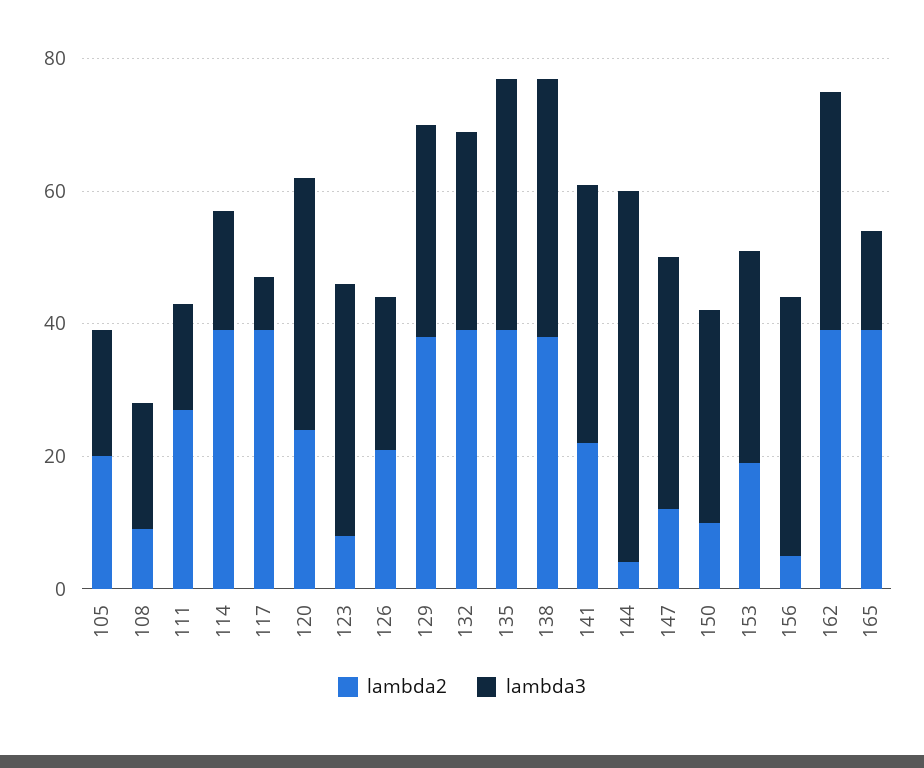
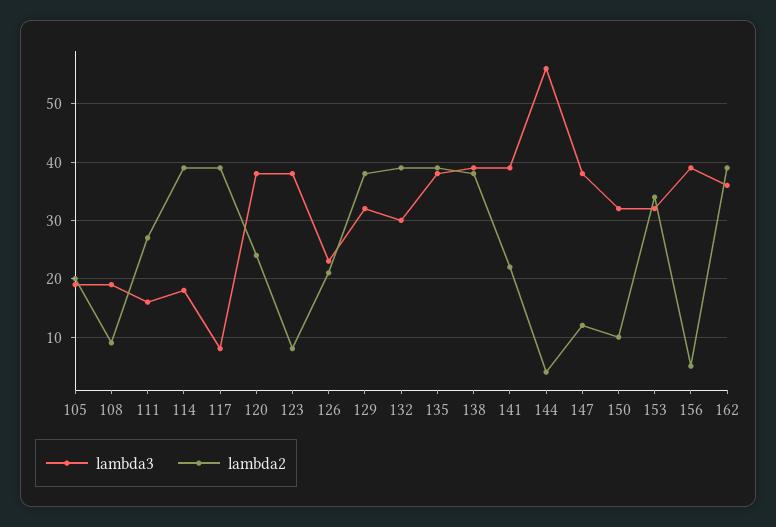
  {
    "lambda2": {
      "105": 20,
      "108": 10,
      "111": 25,
      "114": 40,
      "117": 40,
      "120": 25,
      "123": 10,
      "126": 20,
      "129": 40,
      "132": 40,
      "135": 40,
      "138": 40,
      "141": 20,
      "144": 5,
      "147": 10,
      "150": 10,
-     "153": 20,
+     "153": 35,
      "156": 5,
-     "162": 40,
+     "162": 40
-     "165": 40
    },
    "lambda3": {
      "105": 20,
      "108": 20,
      "111": 15,
      "114": 20,
      "117": 10,
      "120": 40,
      "123": 40,
      "126": 25,
      "129": 30,
      "132": 30,
      "135": 40,
      "138": 40,
      "141": 40,
      "144": 55,
      "147": 40,
      "150": 30,
      "153": 30,
      "156": 40,
-     "162": 35,
+     "162": 35
-     "165": 15
    }
  }

